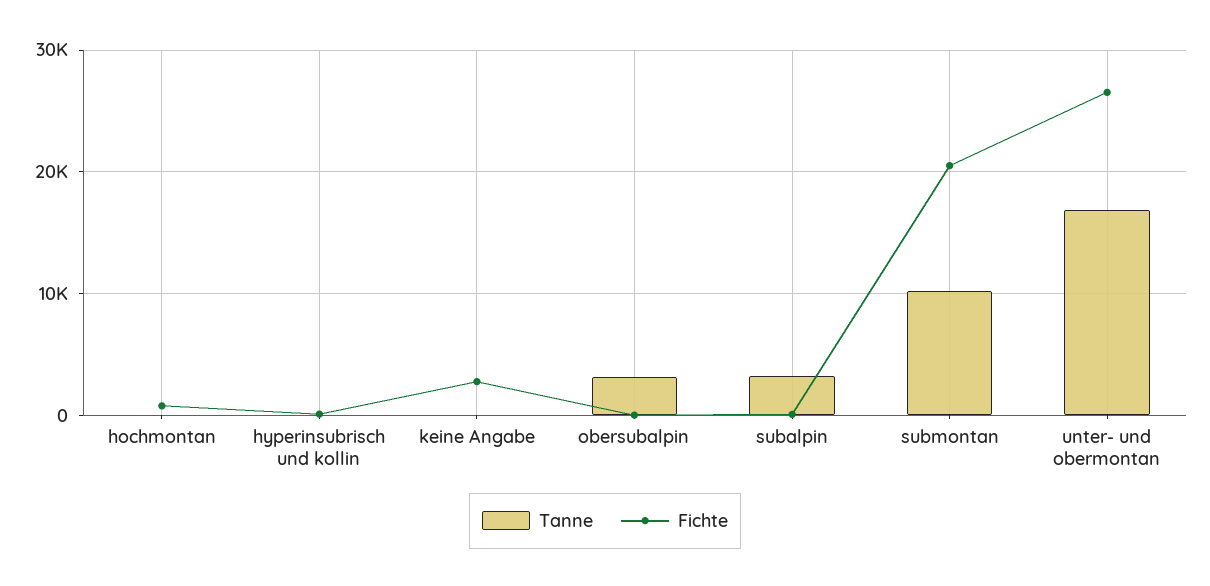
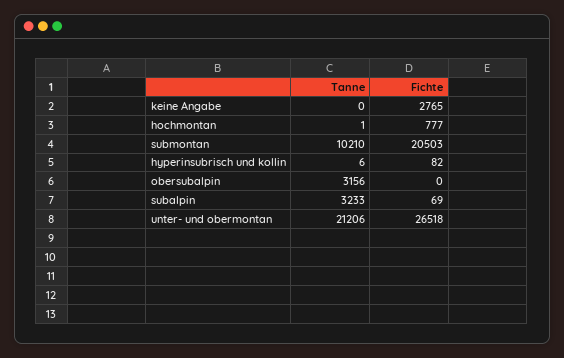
  {
    "Tanne": {
      "hochmontan": 1,
      "hyperinsubrisch und kollin": 6,
      "keine Angabe": 0,
      "obersubalpin": 3156,
      "subalpin": 3233,
      "submontan": 10210,
-     "unter- und obermontan": 17000
+     "unter- und obermontan": 21206
    },
    "Fichte": {
      "hochmontan": 777,
      "hyperinsubrisch und kollin": 82,
      "keine Angabe": 2765,
      "obersubalpin": 0,
      "subalpin": 69,
      "submontan": 20503,
      "unter- und obermontan": 26518
    }
  }

